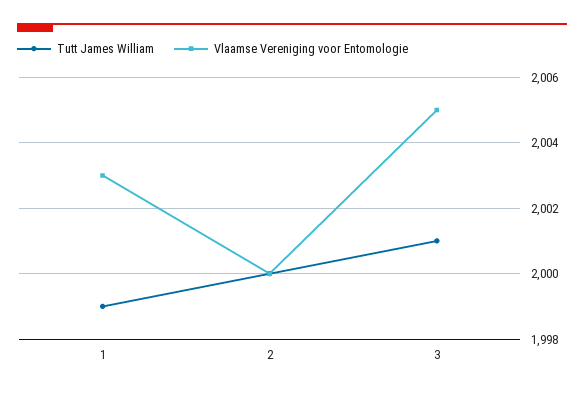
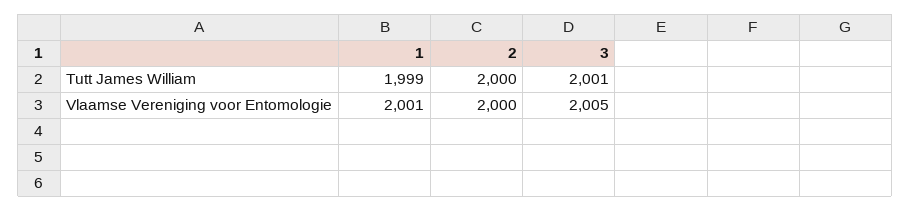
  {
    "Tutt James William": {
      "1": 1999,
      "2": 2000,
      "3": 2001
    },
    "Vlaamse Vereniging voor Entomologie": {
-     "1": 2003,
+     "1": 2001,
      "2": 2000,
      "3": 2005
    }
  }

